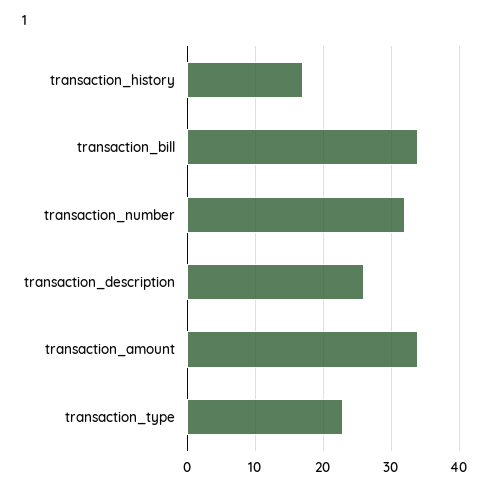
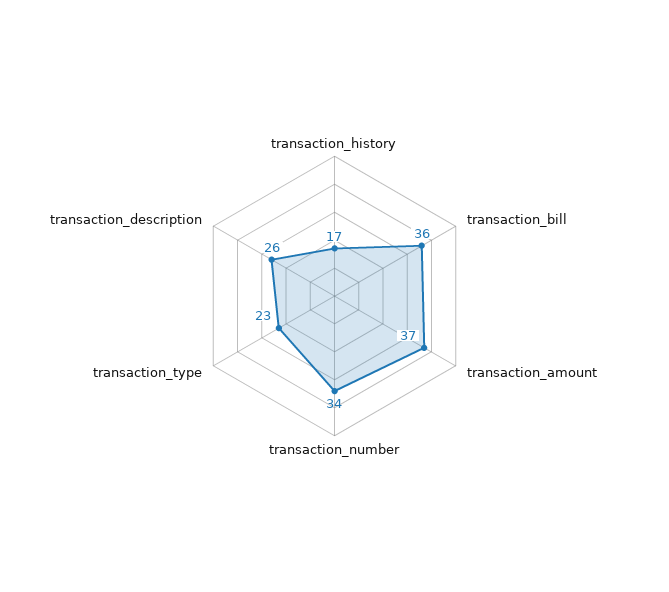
  {
    "transaction_history": 17,
-   "transaction_bill": 34,
+   "transaction_bill": 36,
-   "transaction_number": 32,
+   "transaction_number": 34,
    "transaction_description": 26,
-   "transaction_amount": 34,
+   "transaction_amount": 37,
    "transaction_type": 23
  }

